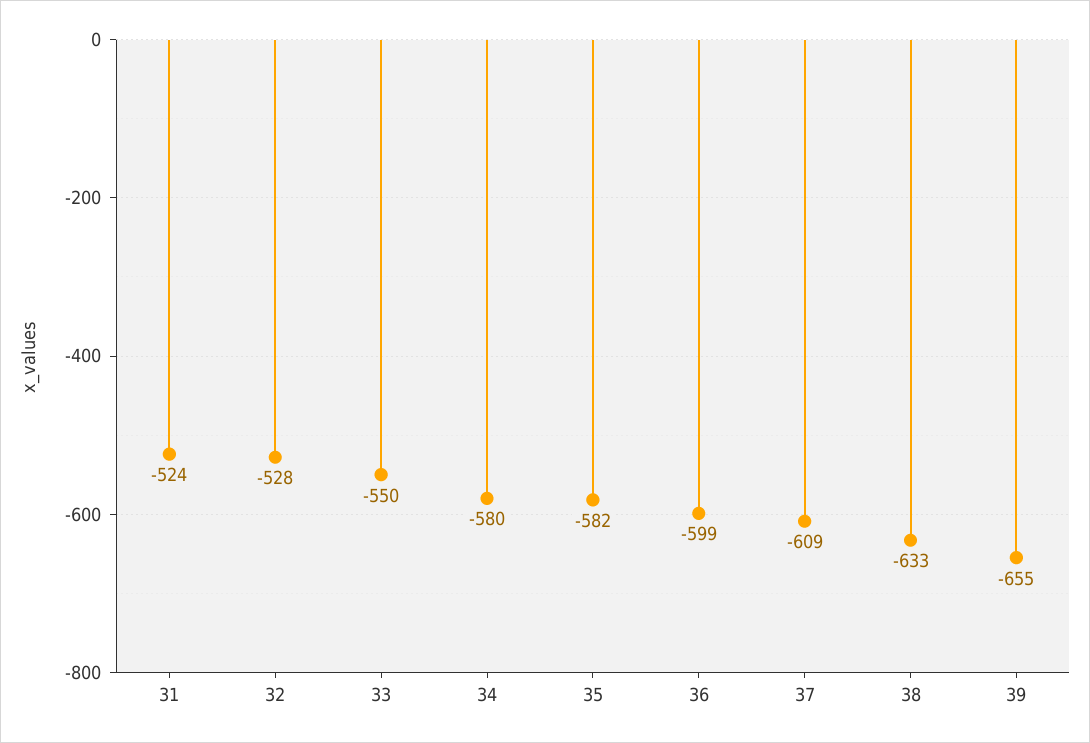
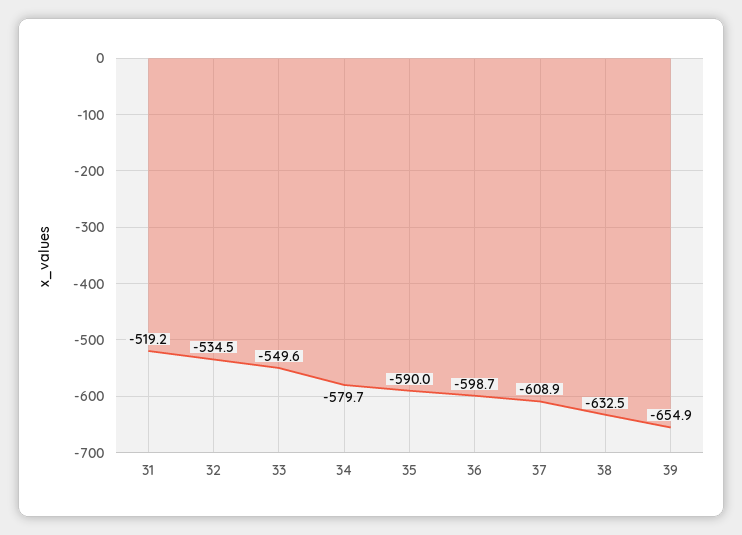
  {
-   "31": -524,
+   "31": -519.2,
-   "32": -528,
+   "32": -534.5,
    "33": -549.6,
    "34": -579.7,
-   "35": -582,
+   "35": -590,
    "36": -598.7,
    "37": -608.9,
    "38": -632.5,
    "39": -654.9
  }

